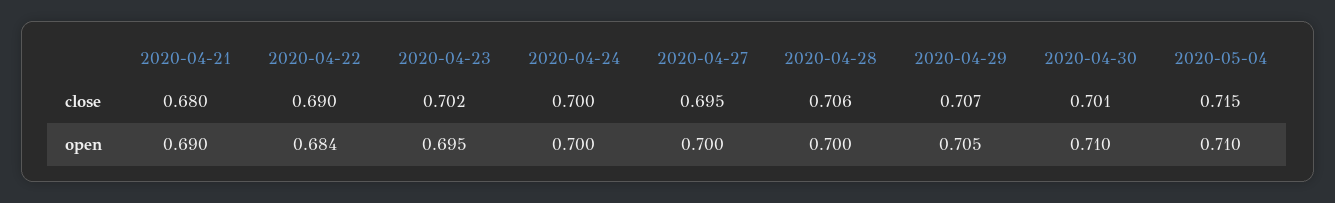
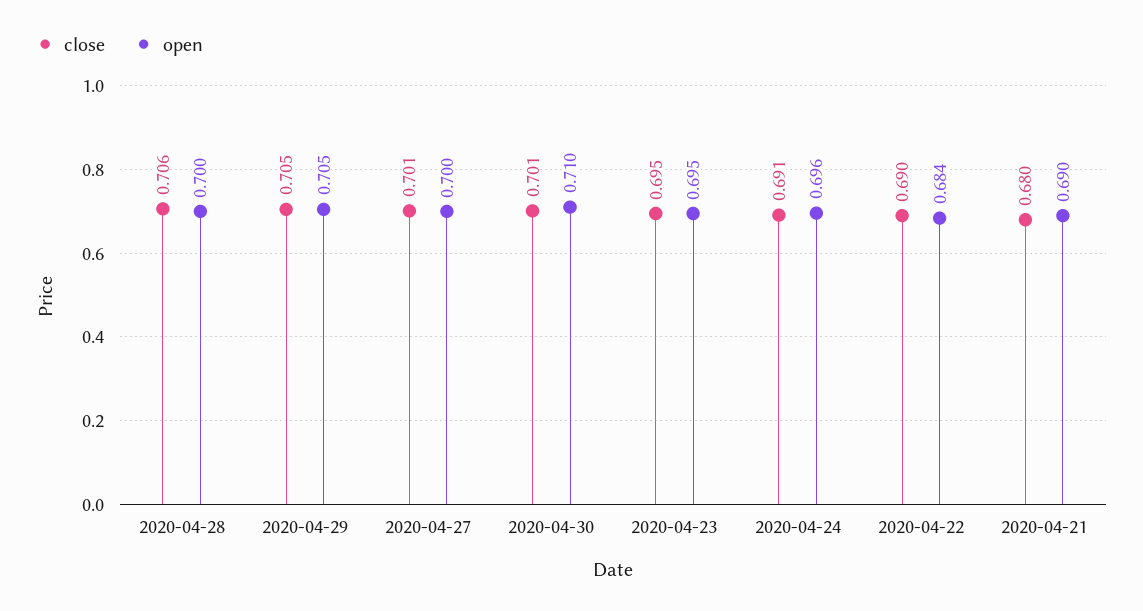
  {
    "close": {
      "2020-04-21": 0.68,
      "2020-04-22": 0.69,
-     "2020-04-23": 0.702,
+     "2020-04-23": 0.695,
-     "2020-04-24": 0.7,
+     "2020-04-24": 0.691,
-     "2020-04-27": 0.695,
+     "2020-04-27": 0.701,
      "2020-04-28": 0.706,
-     "2020-04-29": 0.707,
+     "2020-04-29": 0.705,
-     "2020-04-30": 0.701,
+     "2020-04-30": 0.701
-     "2020-05-04": 0.715
    },
    "open": {
      "2020-04-21": 0.69,
      "2020-04-22": 0.684,
      "2020-04-23": 0.695,
-     "2020-04-24": 0.7,
+     "2020-04-24": 0.696,
      "2020-04-27": 0.7,
      "2020-04-28": 0.7,
      "2020-04-29": 0.705,
-     "2020-04-30": 0.71,
+     "2020-04-30": 0.71
-     "2020-05-04": 0.71
    }
  }

